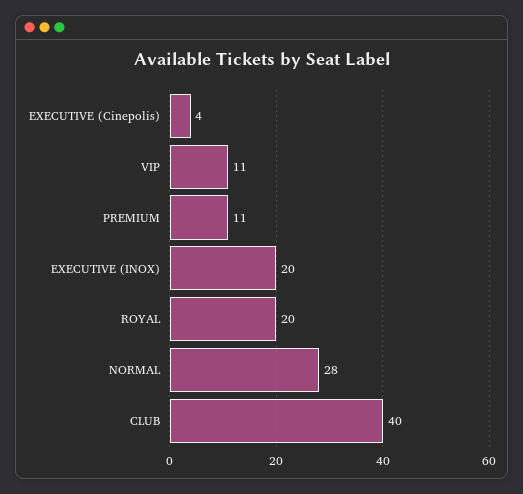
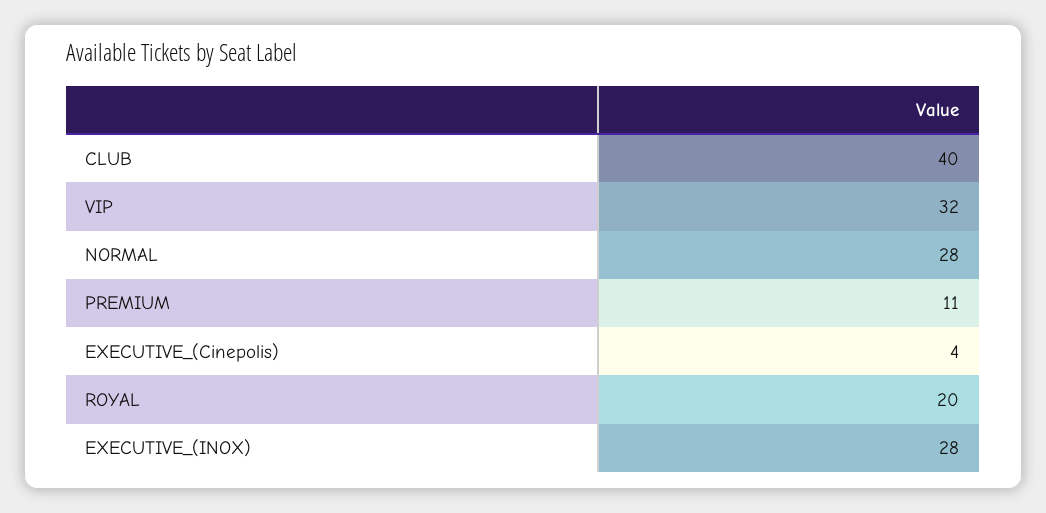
  {
    "EXECUTIVE (Cinepolis)": 4,
-   "VIP": 11,
+   "VIP": 32,
    "PREMIUM": 11,
-   "EXECUTIVE (INOX)": 20,
+   "EXECUTIVE (INOX)": 28,
    "ROYAL": 20,
    "NORMAL": 28,
    "CLUB": 40
  }

